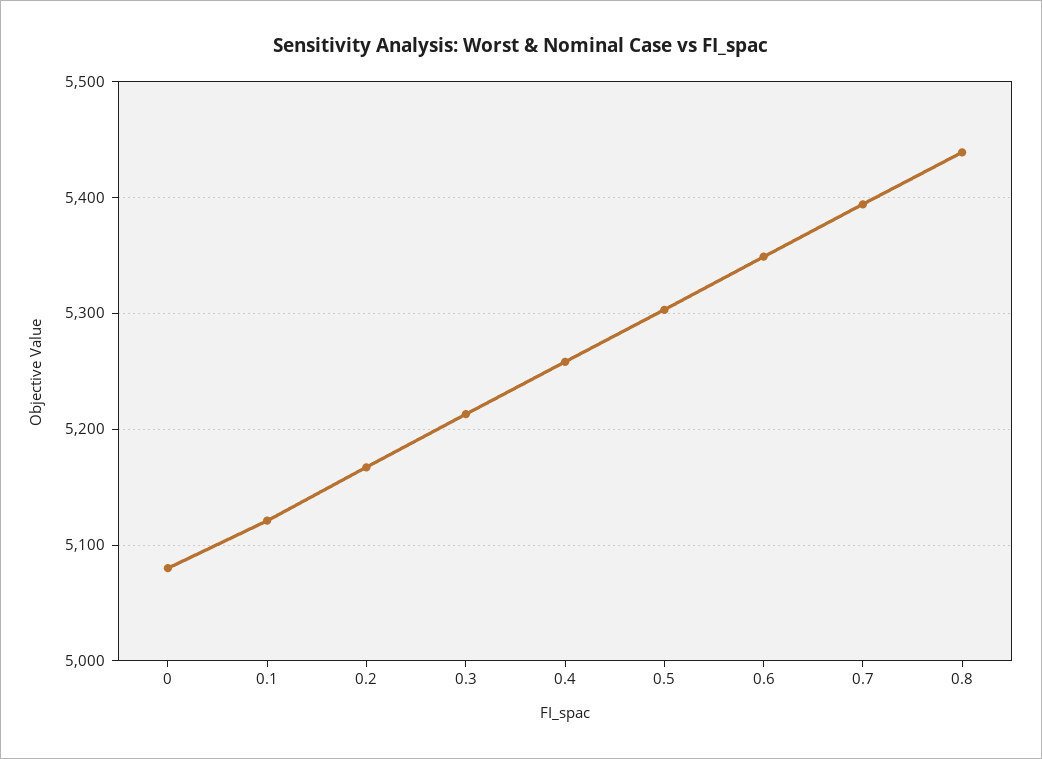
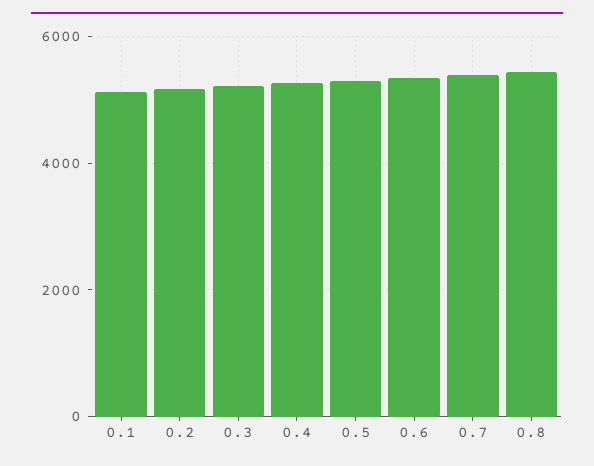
  {
-   "0": 5080,
    "0.1": 5120,
    "0.2": 5170,
    "0.3": 5210,
    "0.4": 5260,
    "0.5": 5300,
    "0.6": 5350,
    "0.7": 5390,
    "0.8": 5440
  }

